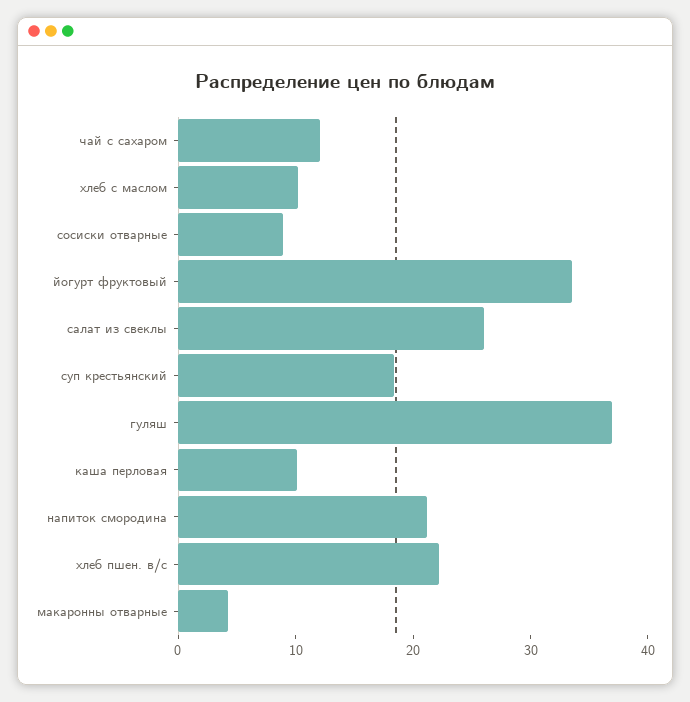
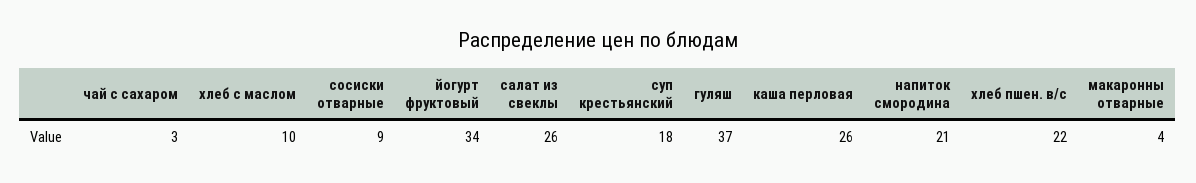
  {
-   "чай с сахаром": 12,
+   "чай с сахаром": 3,
    "хлеб с маслом": 10,
    "сосиски отварные": 9,
    "йогурт фруктовый": 34,
    "салат из свеклы": 26,
    "суп крестьянский": 18,
    "гуляш": 37,
-   "каша перловая": 10,
+   "каша перловая": 26,
    "напиток смородина": 21,
    "хлеб пшен. в/с": 22,
    "макаронны отварные": 4
  }

